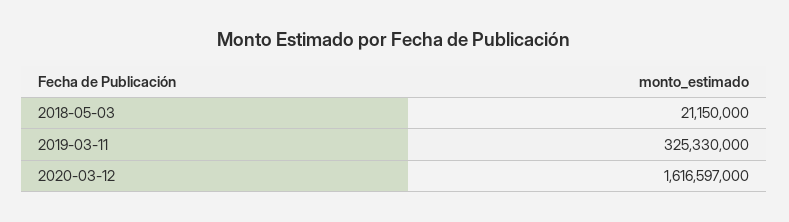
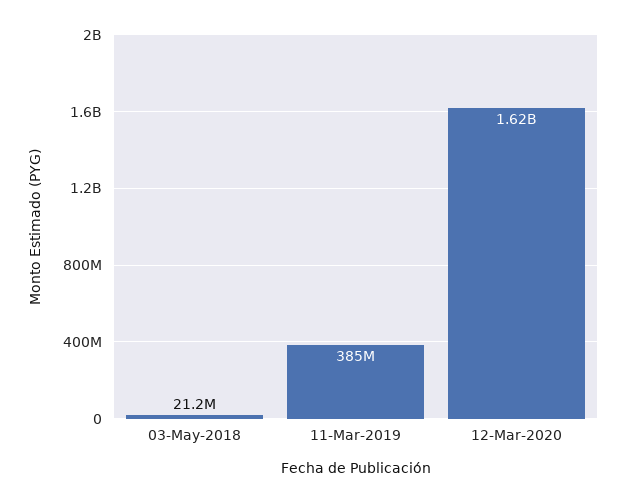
  {
    "2018-05-03": 21150000,
-   "2019-03-11": 325330000,
+   "2019-03-11": 385000000,
    "2020-03-12": 1616597000
  }

